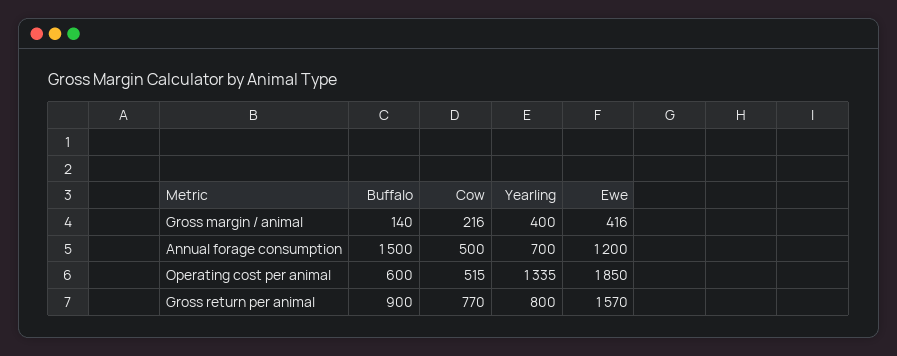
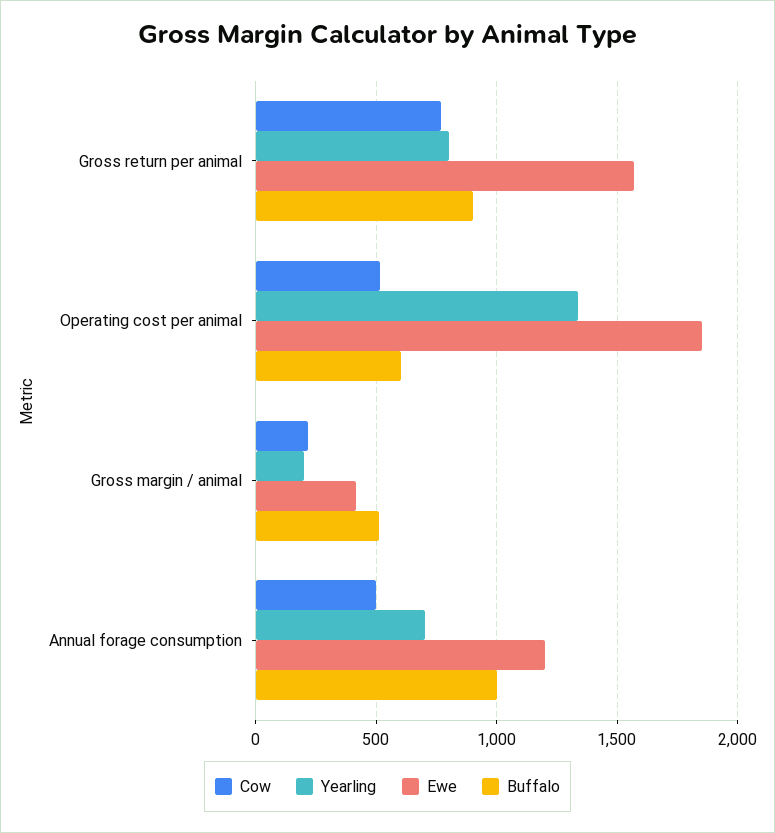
  {
    "Buffalo": {
-     "Gross margin / animal": 140,
+     "Gross margin / animal": 500,
-     "Annual forage consumption": 1500,
+     "Annual forage consumption": 1000,
      "Operating cost per animal": 600,
      "Gross return per animal": 900
    },
    "Cow": {
      "Gross margin / animal": 216,
      "Annual forage consumption": 500,
      "Operating cost per animal": 515,
      "Gross return per animal": 770
    },
    "Yearling": {
-     "Gross margin / animal": 400,
+     "Gross margin / animal": 200,
      "Annual forage consumption": 700,
      "Operating cost per animal": 1335,
      "Gross return per animal": 800
    },
    "Ewe": {
      "Gross margin / animal": 416,
      "Annual forage consumption": 1200,
      "Operating cost per animal": 1850,
      "Gross return per animal": 1570
    }
  }

